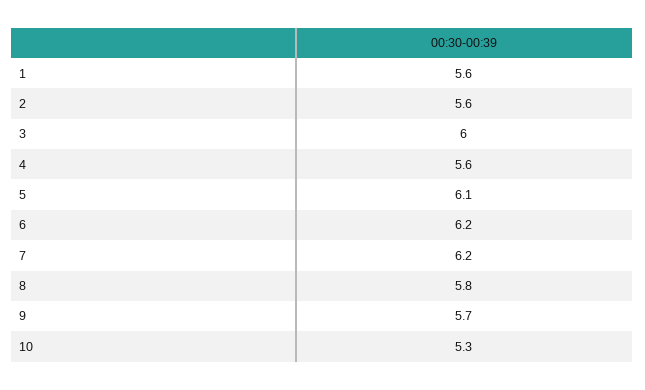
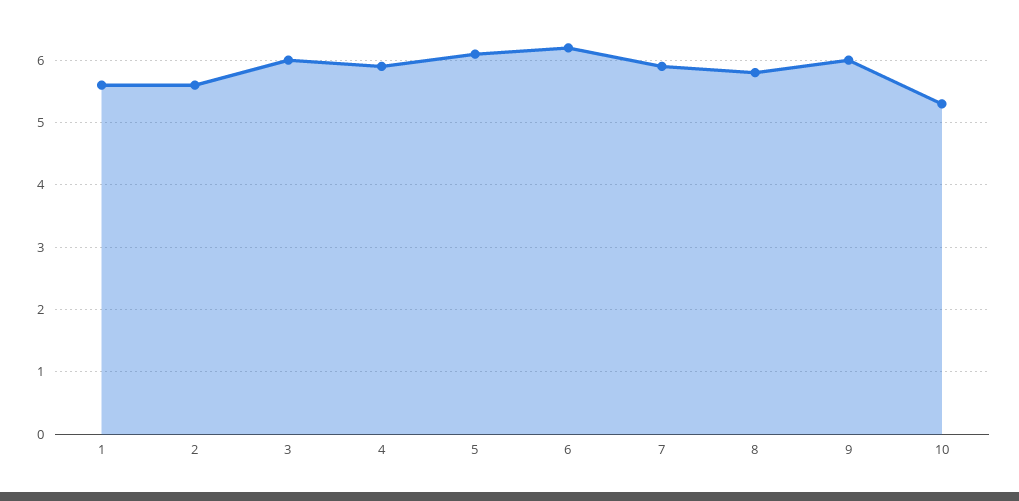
  {
    "1": 5.6,
    "2": 5.6,
    "3": 6,
-   "4": 5.6,
+   "4": 5.9,
    "5": 6.1,
    "6": 6.2,
-   "7": 6.2,
+   "7": 5.9,
    "8": 5.8,
-   "9": 5.7,
+   "9": 6,
    "10": 5.3
  }

